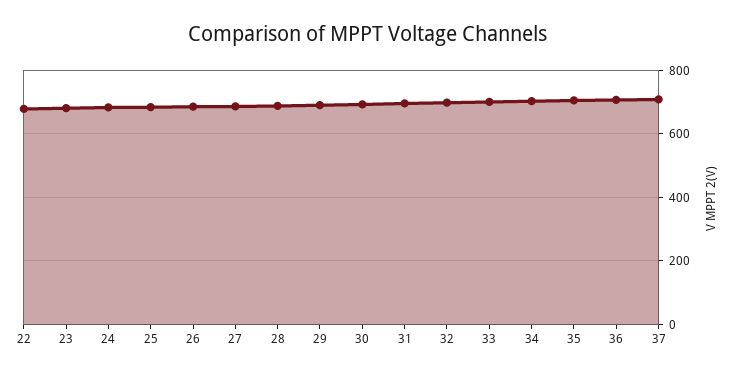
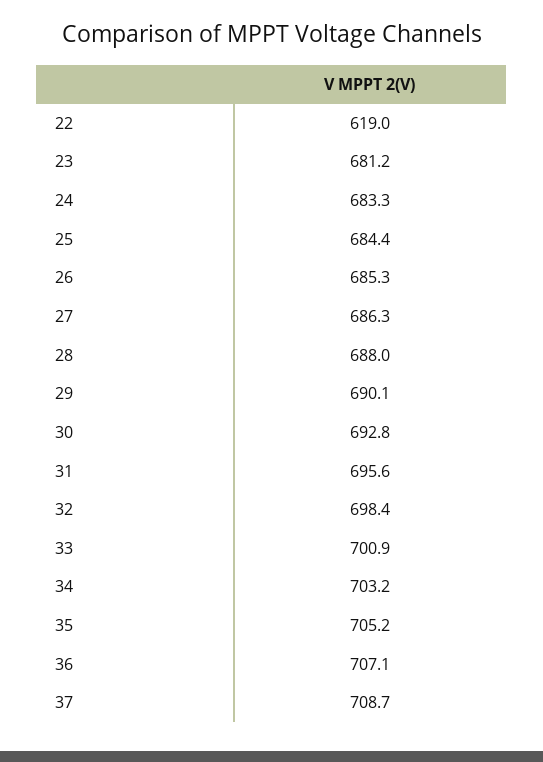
  {
-   "22": 680,
+   "22": 619,
    "23": 681.2,
    "24": 683.3,
    "25": 684.4,
    "26": 685.3,
    "27": 686.3,
    "28": 688,
    "29": 690.1,
    "30": 692.8,
    "31": 695.6,
    "32": 698.4,
    "33": 700.9,
    "34": 703.2,
    "35": 705.2,
    "36": 707.1,
    "37": 708.7
  }

